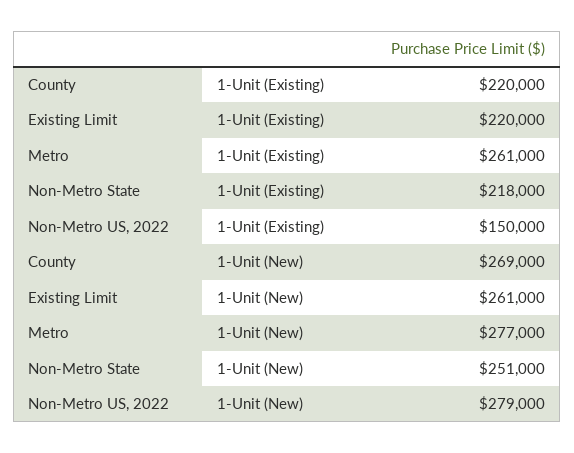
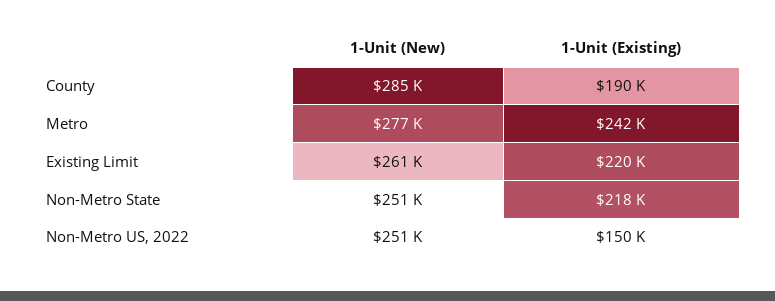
  {
    "County": {
-     "1-Unit (Existing)": 220000,
+     "1-Unit (Existing)": 190000,
-     "1-Unit (New)": 269000
+     "1-Unit (New)": 285000
    },
    "Existing Limit": {
      "1-Unit (Existing)": 220000,
      "1-Unit (New)": 261000
    },
    "Metro": {
-     "1-Unit (Existing)": 261000,
+     "1-Unit (Existing)": 242000,
      "1-Unit (New)": 277000
    },
    "Non-Metro State": {
      "1-Unit (Existing)": 218000,
      "1-Unit (New)": 251000
    },
    "Non-Metro US, 2022": {
      "1-Unit (Existing)": 150000,
-     "1-Unit (New)": 279000
+     "1-Unit (New)": 251000
    }
  }

